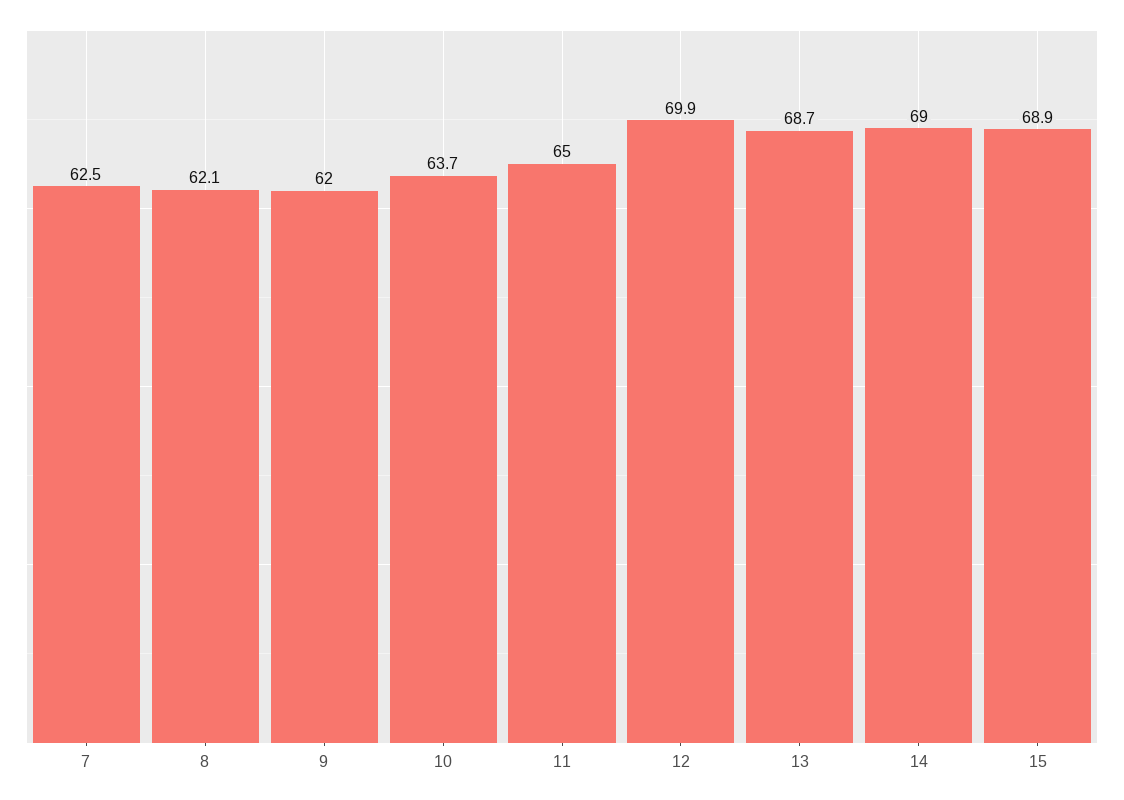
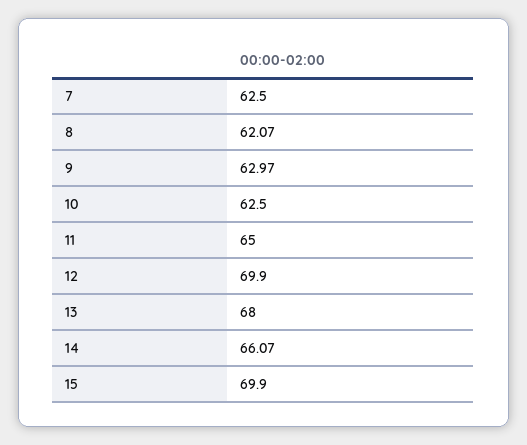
  {
    "7": 62.5,
    "8": 62.07,
-   "9": 62,
+   "9": 62.97,
-   "10": 63.7,
+   "10": 62.5,
    "11": 65,
    "12": 69.9,
-   "13": 68.7,
+   "13": 68,
-   "14": 69,
+   "14": 66.07,
-   "15": 68.9
+   "15": 69.9
  }

